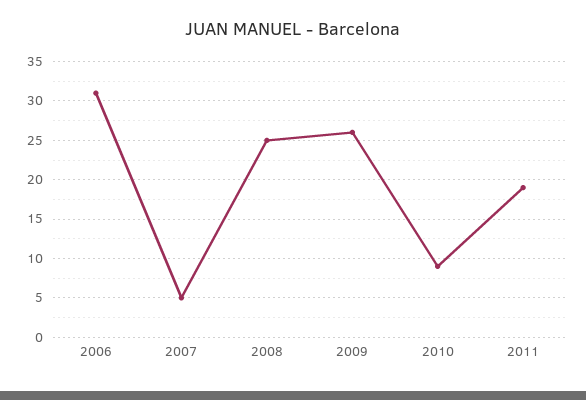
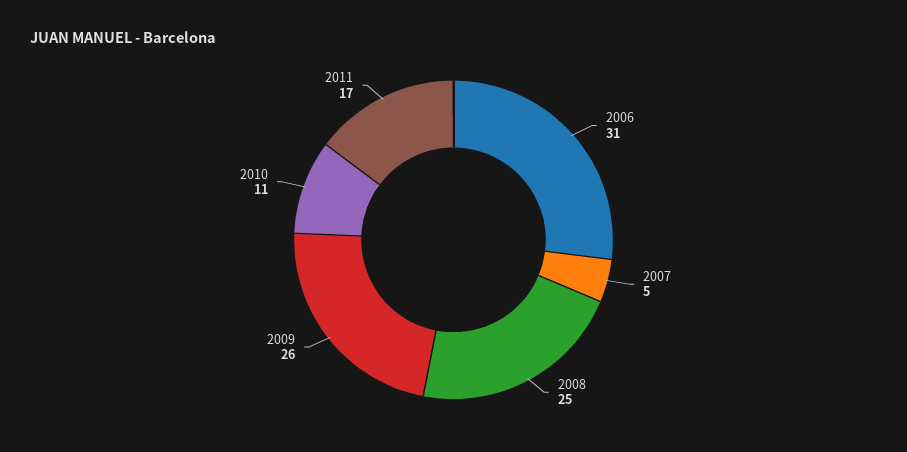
  {
    "2006": 31,
    "2007": 5,
    "2008": 25,
    "2009": 26,
-   "2010": 9,
+   "2010": 11,
-   "2011": 19
+   "2011": 17
  }

